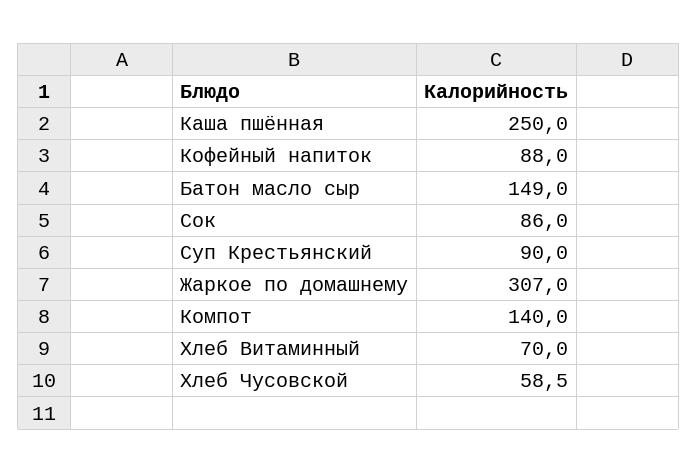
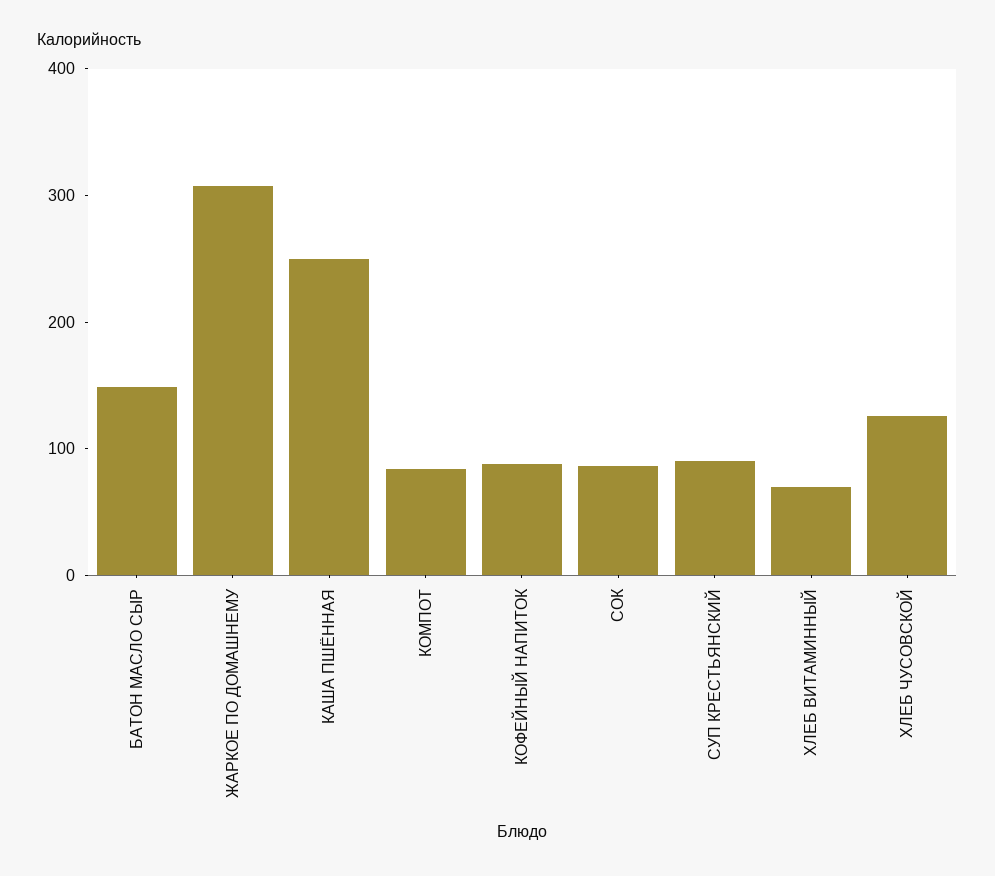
  {
    "Каша пшённая": 250,
    "Кофейный напиток": 88,
    "Батон масло сыр": 149,
    "Сок": 86,
    "Суп Крестьянский": 90,
    "Жаркое по домашнему": 307,
-   "Компот": 140,
+   "Компот": 80,
    "Хлеб Витаминный": 70,
-   "Хлеб Чусовской": 58.5
+   "Хлеб Чусовской": 120
  }

